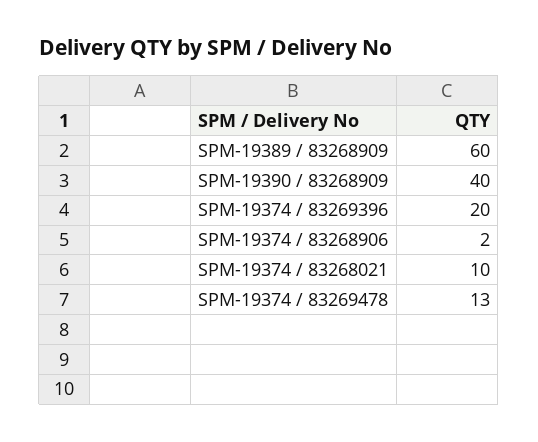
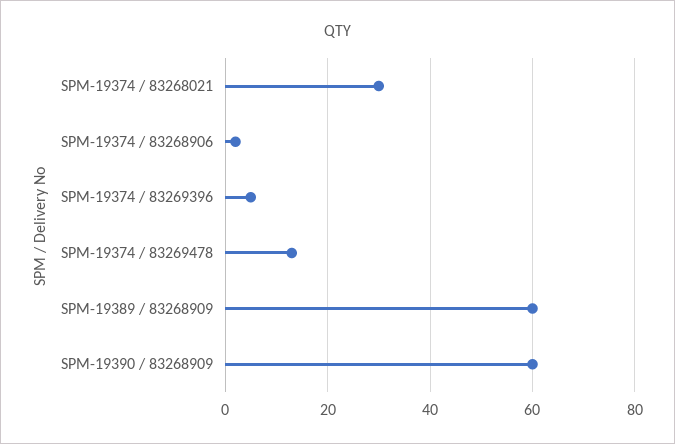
  {
    "SPM-19389 / 83268909": 60,
-   "SPM-19390 / 83268909": 40,
+   "SPM-19390 / 83268909": 60,
-   "SPM-19374 / 83269396": 20,
+   "SPM-19374 / 83269396": 5,
    "SPM-19374 / 83268906": 2,
-   "SPM-19374 / 83268021": 10,
+   "SPM-19374 / 83268021": 30,
    "SPM-19374 / 83269478": 13
  }

